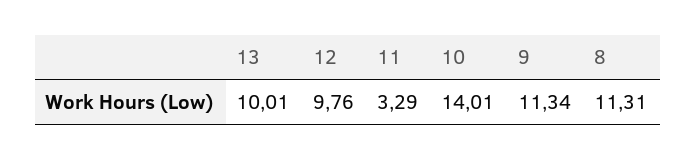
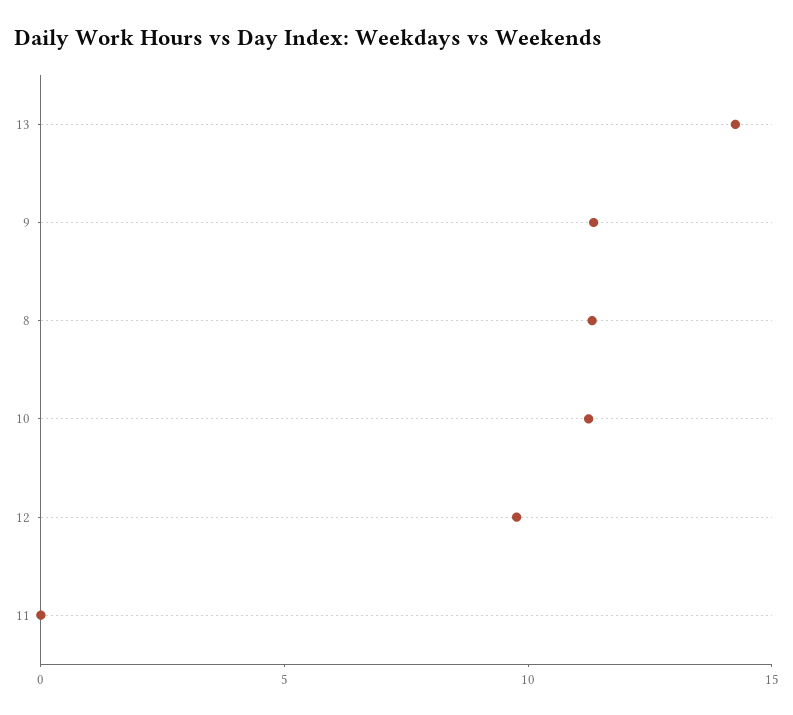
  {
-   "13": 10.01,
+   "13": 14,
    "12": 9.76,
-   "11": 3.29,
+   "11": 0,
-   "10": 14.01,
+   "10": 11,
    "9": 11.34,
    "8": 11.31
  }

